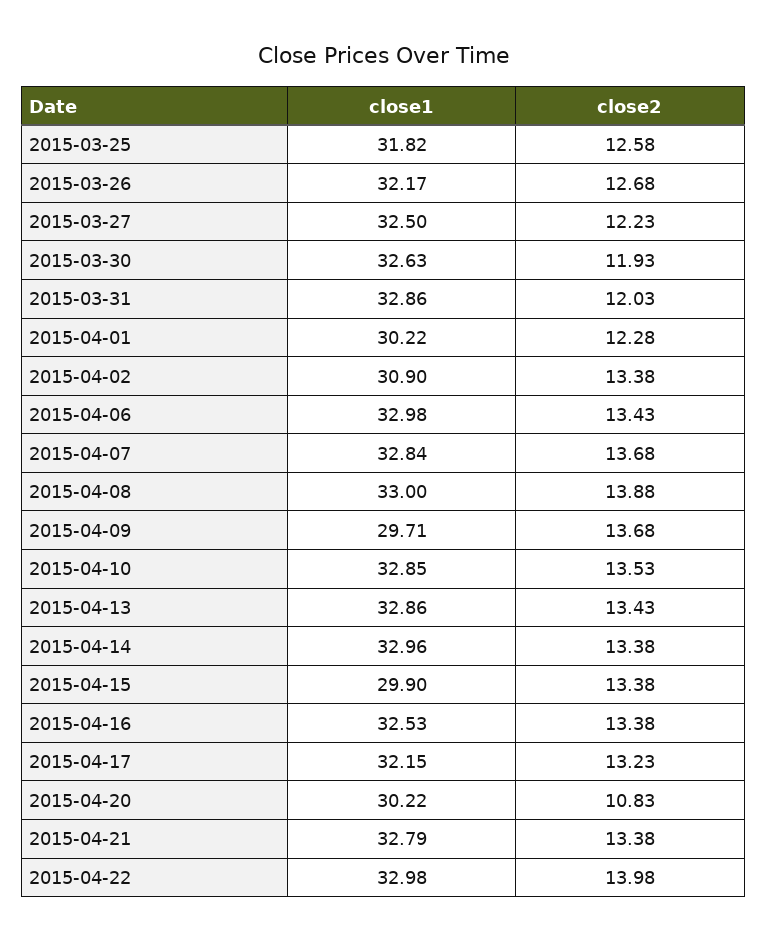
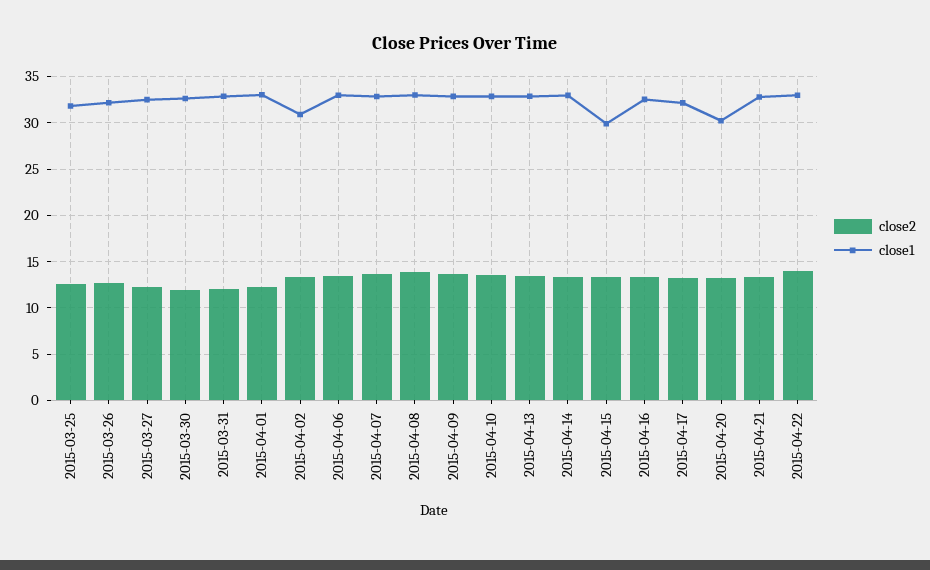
  {
    "close1": {
      "2015-03-25": 31.82,
      "2015-03-26": 32.17,
      "2015-03-27": 32.5,
      "2015-03-30": 32.63,
      "2015-03-31": 32.86,
-     "2015-04-01": 30.22,
+     "2015-04-01": 33,
      "2015-04-02": 30.9,
      "2015-04-06": 32.98,
      "2015-04-07": 32.84,
      "2015-04-08": 33,
-     "2015-04-09": 29.71,
+     "2015-04-09": 33,
      "2015-04-10": 32.85,
      "2015-04-13": 32.86,
      "2015-04-14": 32.96,
      "2015-04-15": 29.9,
      "2015-04-16": 32.53,
      "2015-04-17": 32.15,
      "2015-04-20": 30.22,
      "2015-04-21": 32.79,
      "2015-04-22": 32.98
    },
    "close2": {
      "2015-03-25": 12.58,
      "2015-03-26": 12.68,
      "2015-03-27": 12.23,
      "2015-03-30": 11.93,
      "2015-03-31": 12.03,
      "2015-04-01": 12.28,
      "2015-04-02": 13.38,
      "2015-04-06": 13.43,
      "2015-04-07": 13.68,
      "2015-04-08": 13.88,
      "2015-04-09": 13.68,
      "2015-04-10": 13.53,
      "2015-04-13": 13.43,
      "2015-04-14": 13.38,
      "2015-04-15": 13.38,
      "2015-04-16": 13.38,
      "2015-04-17": 13.23,
-     "2015-04-20": 10.83,
+     "2015-04-20": 13,
      "2015-04-21": 13.38,
      "2015-04-22": 13.98
    }
  }

